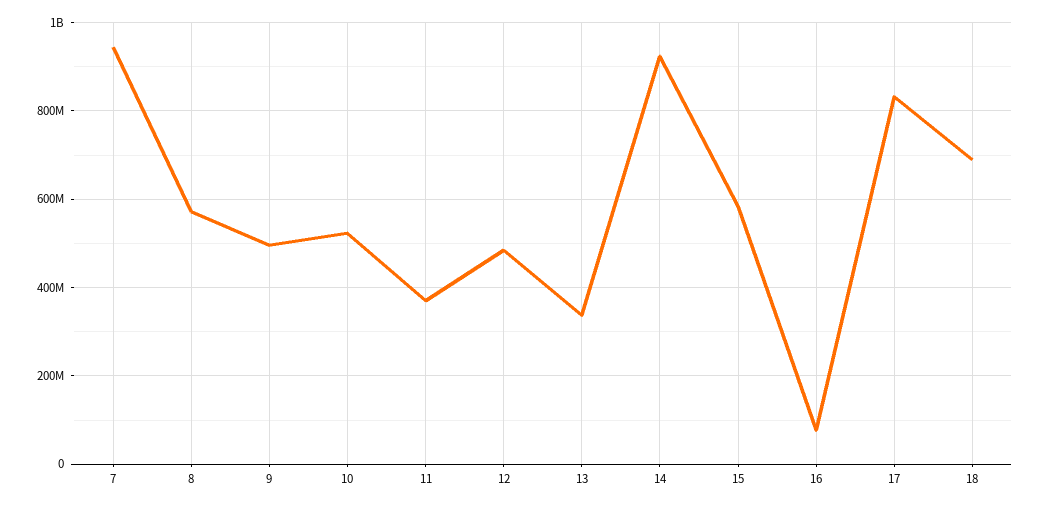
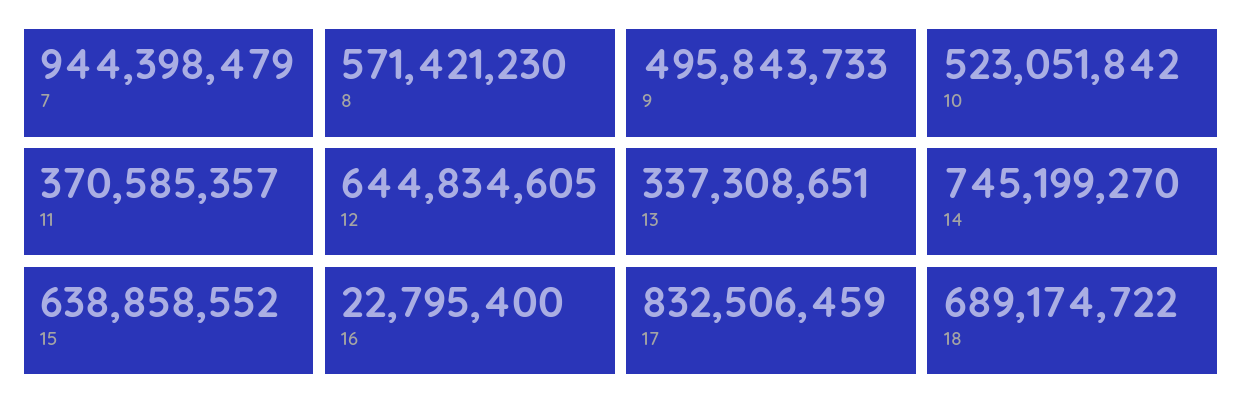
  {
    "7": 944398479,
    "8": 571421230,
    "9": 495843733,
    "10": 523051842,
    "11": 370585357,
-   "12": 480000000,
+   "12": 644834605,
    "13": 337308651,
-   "14": 920000000,
+   "14": 745199270,
-   "15": 580000000,
+   "15": 638858552,
-   "16": 80000000,
+   "16": 22795400,
    "17": 832506459,
    "18": 689174722
  }

